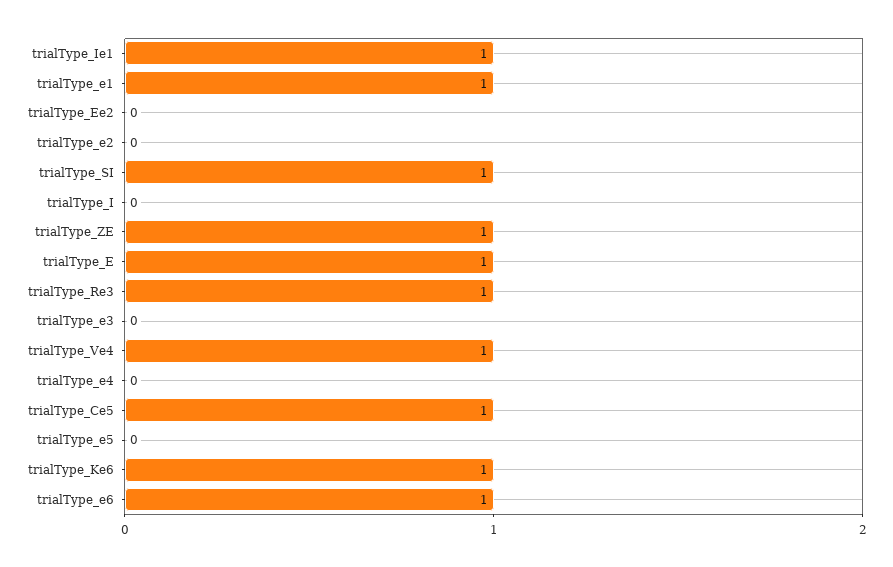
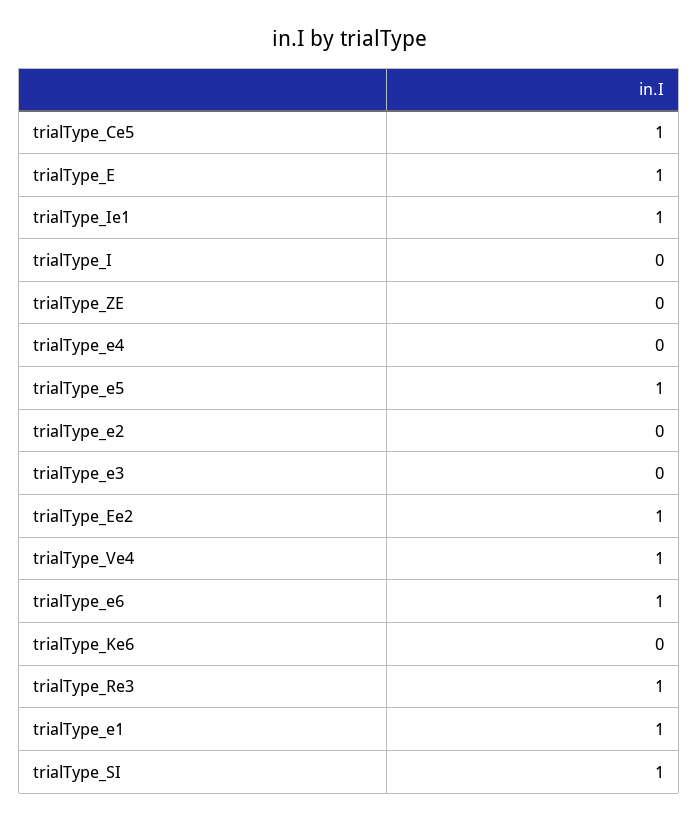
  {
    "trialType_Ie1": 1,
    "trialType_e1": 1,
-   "trialType_Ee2": 0,
+   "trialType_Ee2": 1,
    "trialType_e2": 0,
    "trialType_SI": 1,
    "trialType_I": 0,
-   "trialType_ZE": 1,
+   "trialType_ZE": 0,
    "trialType_E": 1,
    "trialType_Re3": 1,
    "trialType_e3": 0,
    "trialType_Ve4": 1,
    "trialType_e4": 0,
    "trialType_Ce5": 1,
-   "trialType_e5": 0,
+   "trialType_e5": 1,
-   "trialType_Ke6": 1,
+   "trialType_Ke6": 0,
    "trialType_e6": 1
  }

